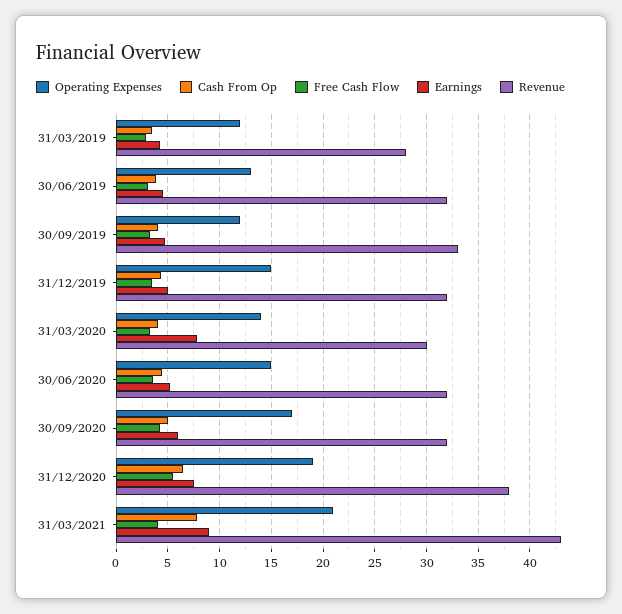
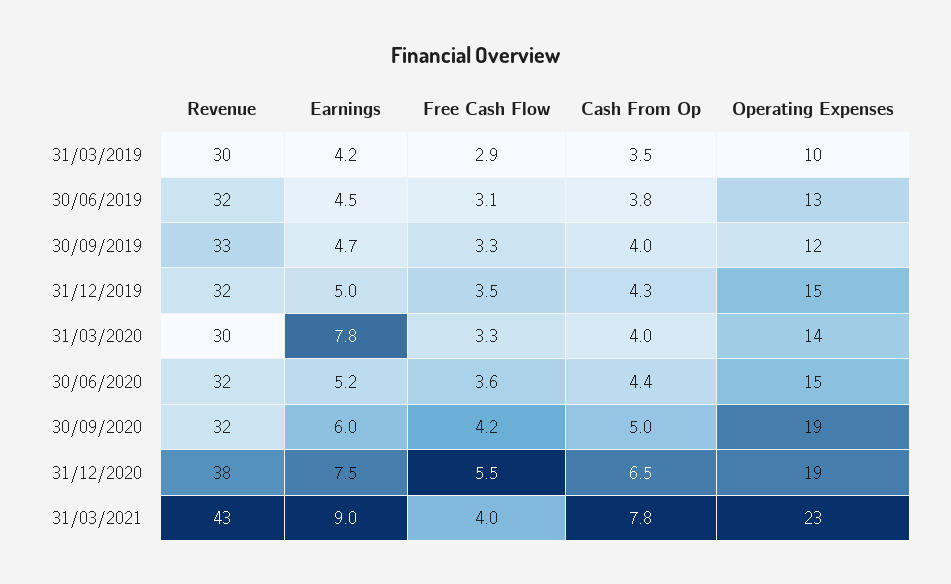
  {
    "Operating Expenses": {
-     "31/03/2019": 12,
+     "31/03/2019": 10,
      "30/06/2019": 13,
      "30/09/2019": 12,
      "31/12/2019": 15,
      "31/03/2020": 14,
      "30/06/2020": 15,
-     "30/09/2020": 17,
+     "30/09/2020": 19,
      "31/12/2020": 19,
-     "31/03/2021": 21
+     "31/03/2021": 23
    },
    "Cash From Op": {
      "31/03/2019": 3.5,
      "30/06/2019": 3.8,
      "30/09/2019": 4,
      "31/12/2019": 4.3,
      "31/03/2020": 4,
      "30/06/2020": 4.4,
      "30/09/2020": 5,
      "31/12/2020": 6.5,
      "31/03/2021": 7.8
    },
    "Free Cash Flow": {
      "31/03/2019": 2.9,
      "30/06/2019": 3.1,
      "30/09/2019": 3.3,
      "31/12/2019": 3.5,
      "31/03/2020": 3.3,
      "30/06/2020": 3.6,
      "30/09/2020": 4.2,
      "31/12/2020": 5.5,
      "31/03/2021": 4
    },
    "Earnings": {
      "31/03/2019": 4.2,
      "30/06/2019": 4.5,
      "30/09/2019": 4.7,
      "31/12/2019": 5,
      "31/03/2020": 7.8,
      "30/06/2020": 5.2,
      "30/09/2020": 6,
      "31/12/2020": 7.5,
      "31/03/2021": 9
    },
    "Revenue": {
-     "31/03/2019": 28,
+     "31/03/2019": 30,
      "30/06/2019": 32,
      "30/09/2019": 33,
      "31/12/2019": 32,
      "31/03/2020": 30,
      "30/06/2020": 32,
      "30/09/2020": 32,
      "31/12/2020": 38,
      "31/03/2021": 43
    }
  }

